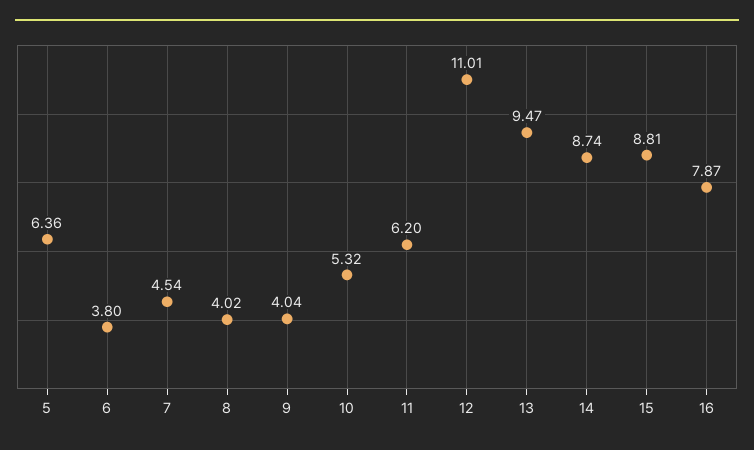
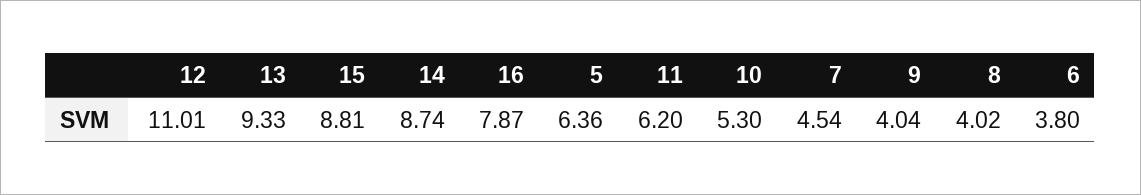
  {
    "5": 6.36,
    "6": 3.8,
    "7": 4.54,
    "8": 4.02,
    "9": 4.04,
-   "10": 5.32,
+   "10": 5.3,
    "11": 6.2,
    "12": 11.01,
-   "13": 9.47,
+   "13": 9.33,
    "14": 8.74,
    "15": 8.81,
    "16": 7.87
  }

